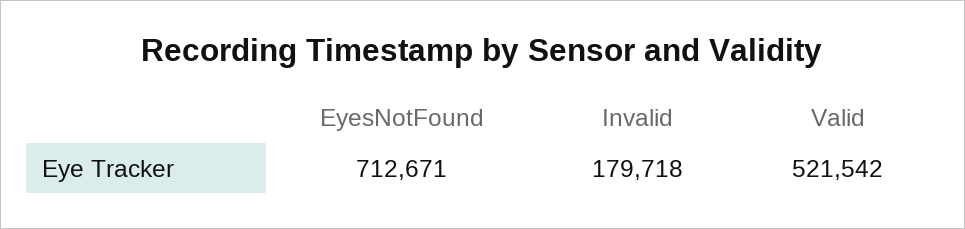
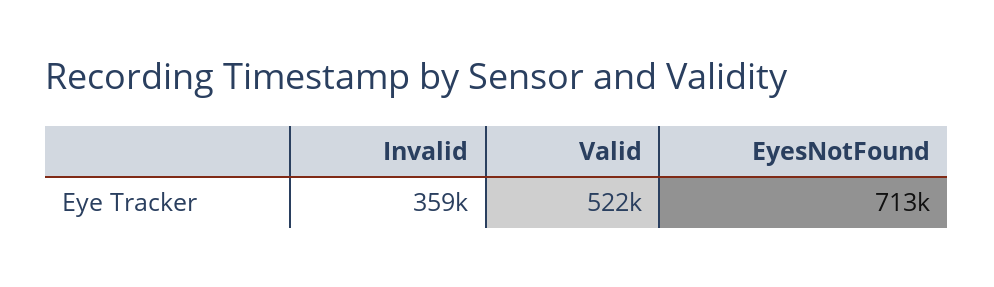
  {
    "EyesNotFound": 712671,
-   "Invalid": 179718,
+   "Invalid": 359000,
    "Valid": 521542
  }

